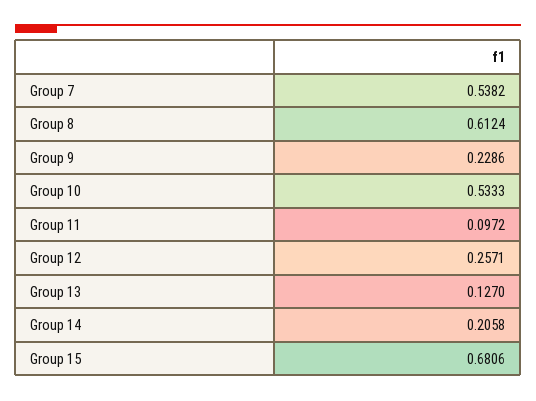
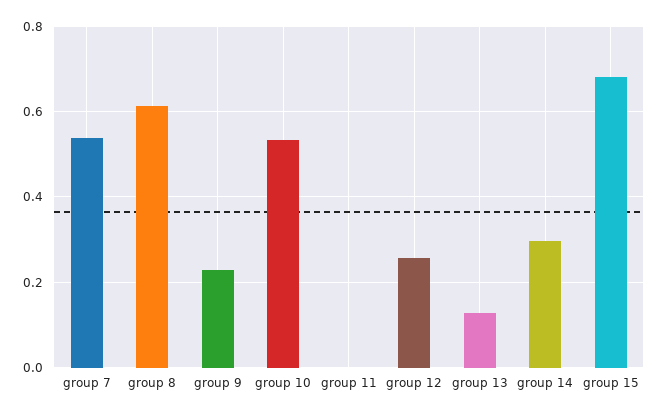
  {
    "Group 7": 0.5382,
    "Group 8": 0.6124,
    "Group 9": 0.2286,
    "Group 10": 0.5333,
-   "Group 11": 0.0972,
+   "Group 11": 0,
    "Group 12": 0.2571,
    "Group 13": 0.127,
-   "Group 14": 0.2058,
+   "Group 14": 0.3,
    "Group 15": 0.6806
  }

